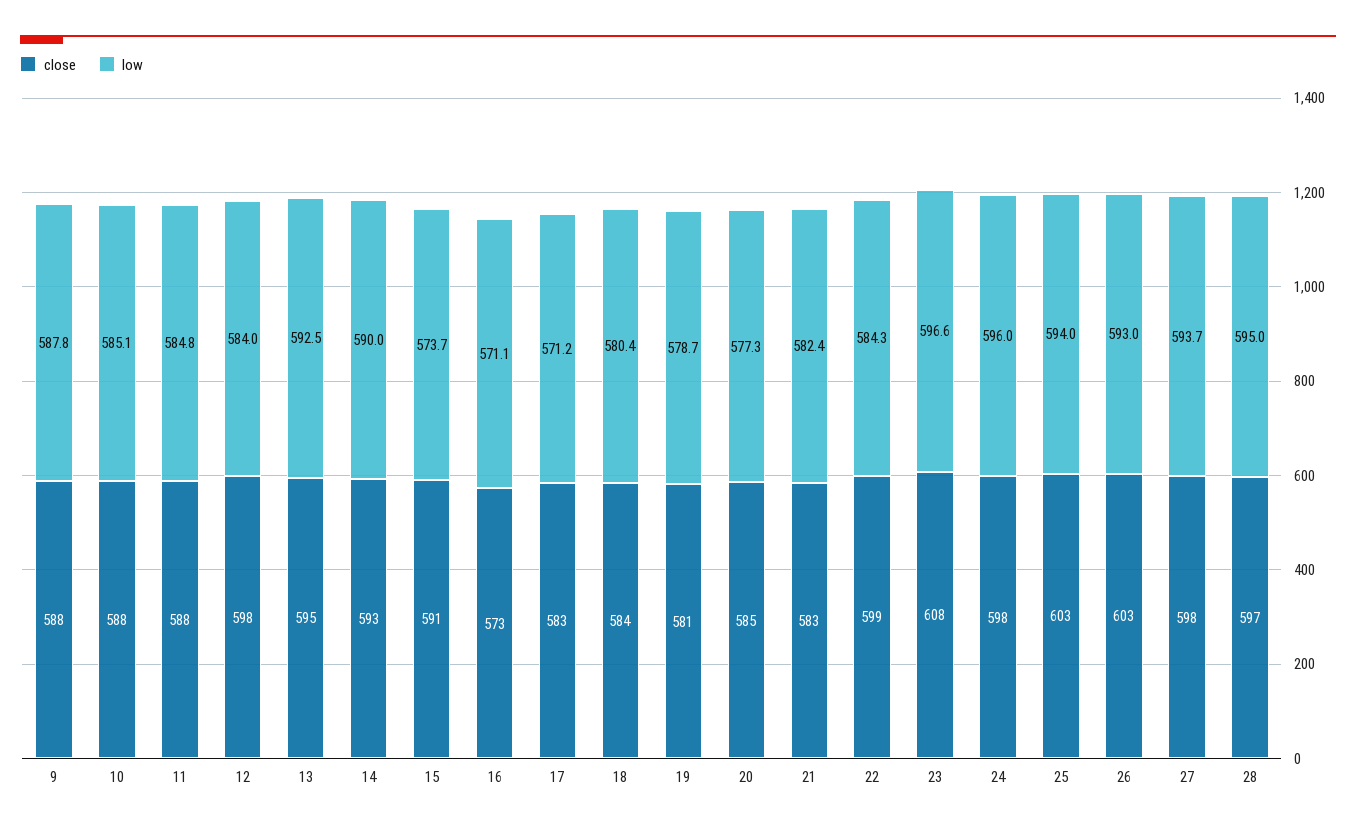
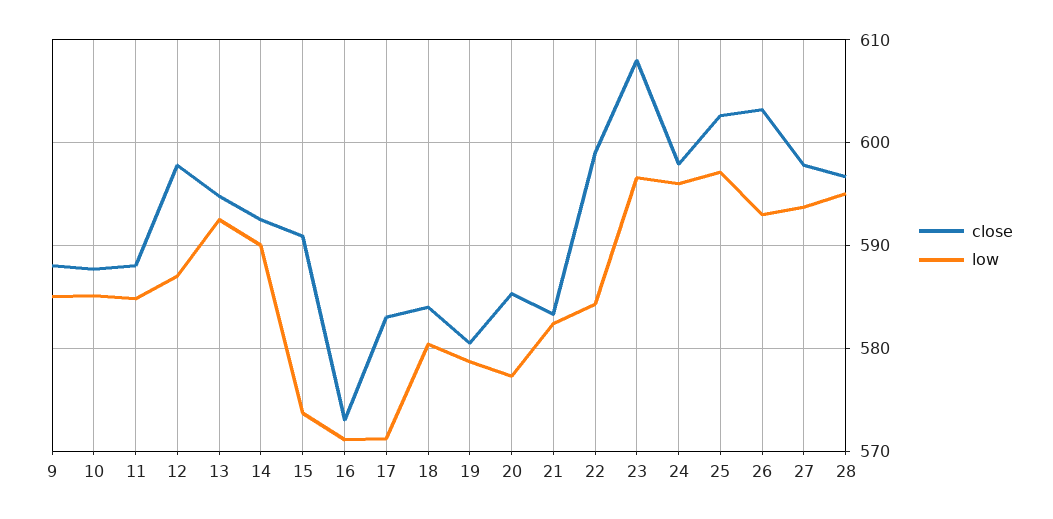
  {
    "close": {
      "9": 588,
      "10": 588,
      "11": 588,
      "12": 598,
      "13": 595,
      "14": 593,
      "15": 591,
      "16": 573,
      "17": 583,
      "18": 584,
      "19": 581,
      "20": 585,
      "21": 583,
      "22": 599,
      "23": 608,
      "24": 598,
      "25": 603,
      "26": 603,
      "27": 598,
      "28": 597
    },
    "low": {
-     "9": 587.8,
+     "9": 585,
      "10": 585.1,
      "11": 584.8,
-     "12": 584,
+     "12": 587,
      "13": 592.5,
      "14": 590,
      "15": 573.7,
      "16": 571.1,
      "17": 571.2,
      "18": 580.4,
      "19": 578.7,
      "20": 577.3,
      "21": 582.4,
      "22": 584.3,
      "23": 596.6,
      "24": 596,
-     "25": 594,
+     "25": 597,
      "26": 593,
      "27": 593.7,
      "28": 595
    }
  }

